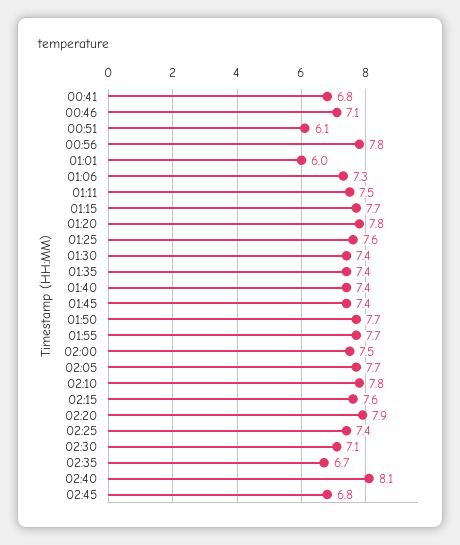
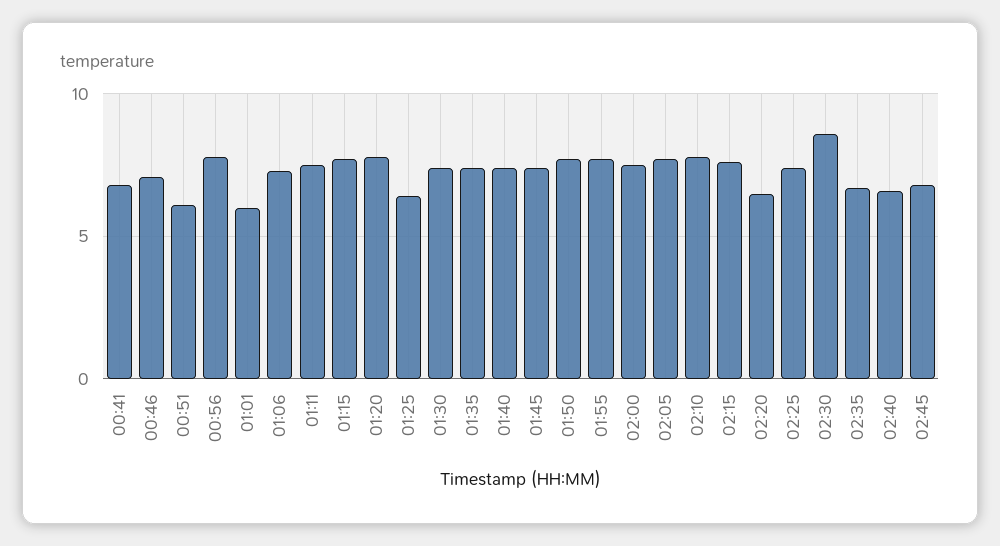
  {
    "00:41": 6.8,
    "00:46": 7.1,
    "00:51": 6.1,
    "00:56": 7.8,
    "01:01": 6,
    "01:06": 7.3,
    "01:11": 7.5,
    "01:15": 7.7,
    "01:20": 7.8,
-   "01:25": 7.6,
+   "01:25": 6.5,
    "01:30": 7.4,
    "01:35": 7.4,
    "01:40": 7.4,
    "01:45": 7.4,
    "01:50": 7.7,
    "01:55": 7.7,
    "02:00": 7.5,
    "02:05": 7.7,
    "02:10": 7.8,
    "02:15": 7.6,
-   "02:20": 7.9,
+   "02:20": 6.5,
    "02:25": 7.4,
-   "02:30": 7.1,
+   "02:30": 8.5,
    "02:35": 6.7,
-   "02:40": 8.1,
+   "02:40": 6.5,
    "02:45": 6.8
  }

